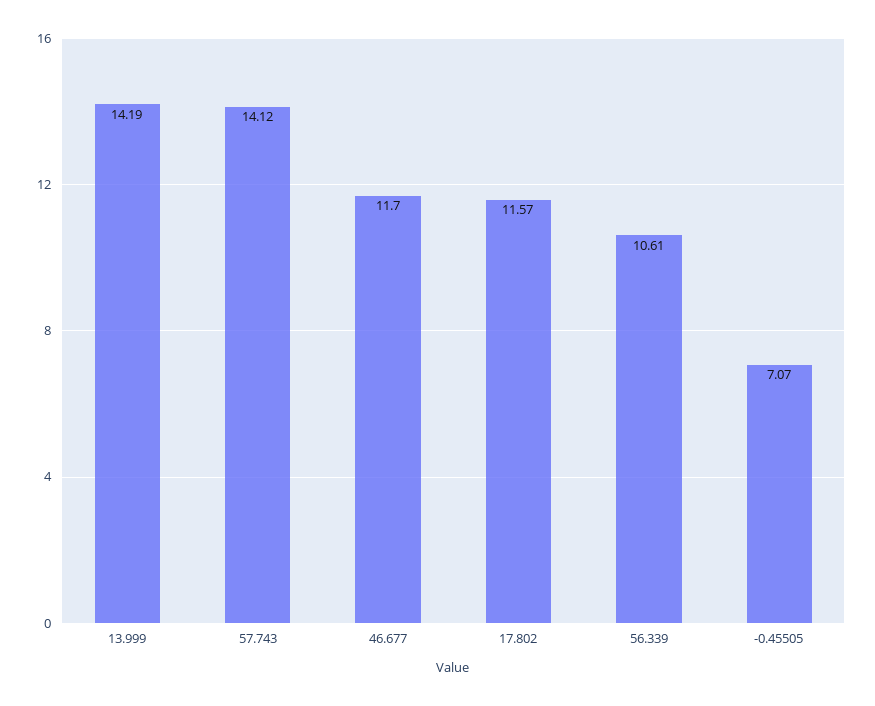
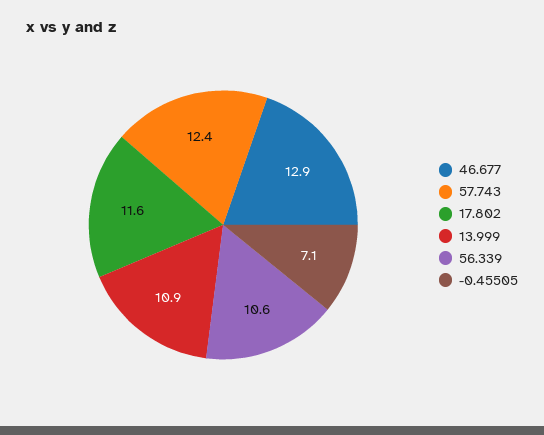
  {
-   "13.999": 14.19,
+   "13.999": 10.9,
-   "57.743": 14.12,
+   "57.743": 12.4,
-   "46.677": 11.7,
+   "46.677": 12.9,
    "17.802": 11.57,
    "56.339": 10.61,
    "-0.45505": 7.07
  }

